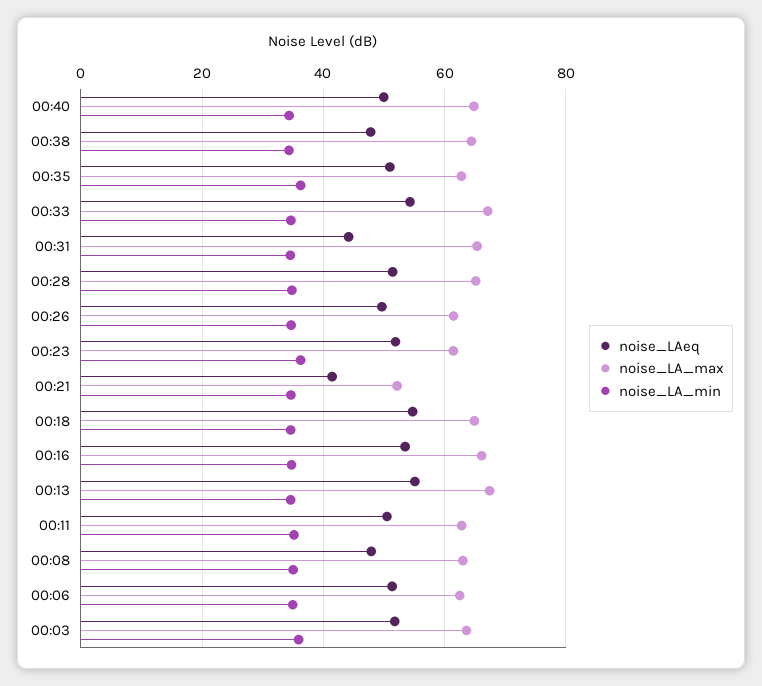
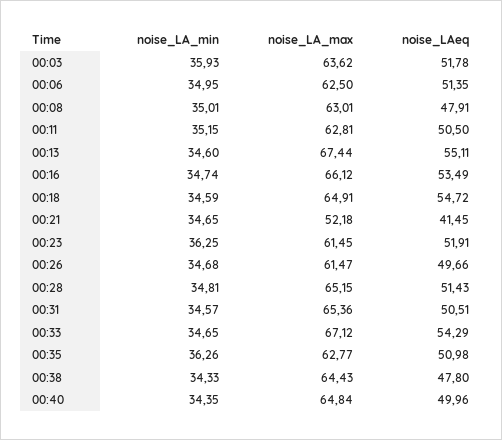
  {
    "noise_LAeq": {
      "00:40": 49.96,
      "00:38": 47.8,
      "00:35": 50.98,
      "00:33": 54.29,
-     "00:31": 44,
+     "00:31": 50.51,
      "00:28": 51.43,
      "00:26": 49.66,
      "00:23": 51.91,
      "00:21": 41.45,
      "00:18": 54.72,
      "00:16": 53.49,
      "00:13": 55.11,
      "00:11": 50.5,
      "00:08": 47.91,
      "00:06": 51.35,
      "00:03": 51.78
    },
    "noise_LA_max": {
      "00:40": 64.84,
      "00:38": 64.43,
      "00:35": 62.77,
      "00:33": 67.12,
      "00:31": 65.36,
      "00:28": 65.15,
      "00:26": 61.47,
      "00:23": 61.45,
      "00:21": 52.18,
      "00:18": 64.91,
      "00:16": 66.12,
      "00:13": 67.44,
      "00:11": 62.81,
      "00:08": 63.01,
      "00:06": 62.5,
      "00:03": 63.62
    },
    "noise_LA_min": {
      "00:40": 34.35,
      "00:38": 34.33,
      "00:35": 36.26,
      "00:33": 34.65,
      "00:31": 34.57,
      "00:28": 34.81,
      "00:26": 34.68,
      "00:23": 36.25,
      "00:21": 34.65,
      "00:18": 34.59,
      "00:16": 34.74,
      "00:13": 34.6,
      "00:11": 35.15,
      "00:08": 35.01,
      "00:06": 34.95,
      "00:03": 35.93
    }
  }

